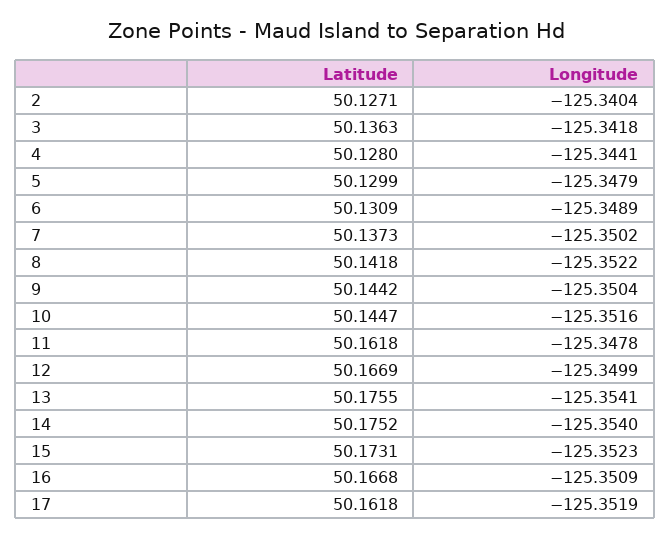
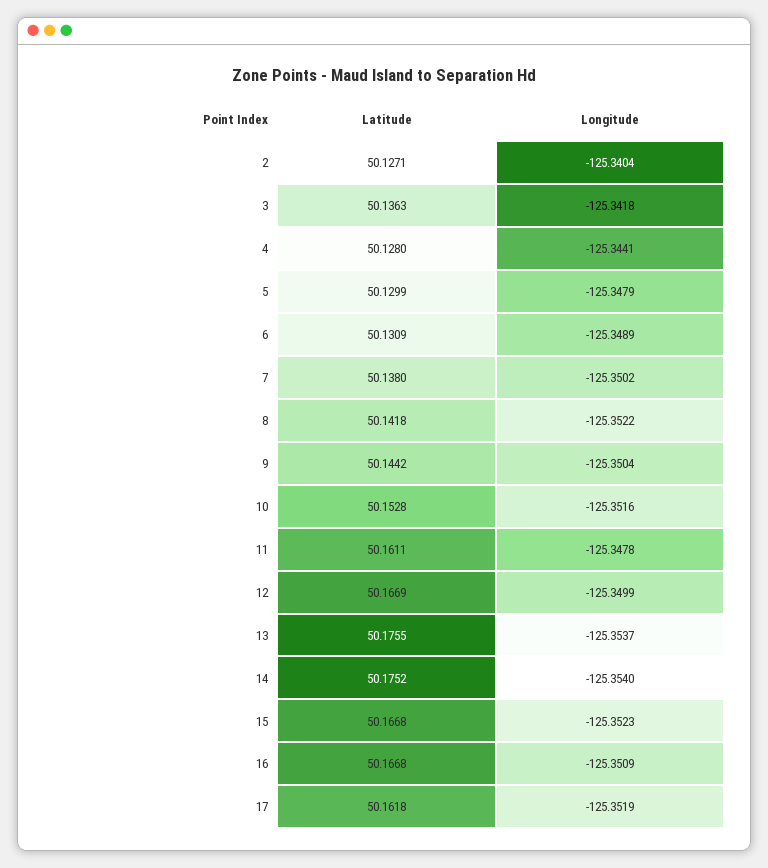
  {
    "Latitude": {
      "2": 50.1271,
      "3": 50.1363,
      "4": 50.128,
      "5": 50.1299,
      "6": 50.1309,
-     "7": 50.1373,
+     "7": 50.138,
      "8": 50.1418,
      "9": 50.1442,
-     "10": 50.1447,
+     "10": 50.1528,
-     "11": 50.1618,
+     "11": 50.1611,
      "12": 50.1669,
      "13": 50.1755,
      "14": 50.1752,
-     "15": 50.1731,
+     "15": 50.1668,
      "16": 50.1668,
      "17": 50.1618
    },
    "Longitude": {
      "2": -125.3404,
      "3": -125.3418,
      "4": -125.3441,
      "5": -125.3479,
      "6": -125.3489,
      "7": -125.3502,
      "8": -125.3522,
      "9": -125.3504,
      "10": -125.3516,
      "11": -125.3478,
      "12": -125.3499,
-     "13": -125.3541,
+     "13": -125.3537,
      "14": -125.354,
      "15": -125.3523,
      "16": -125.3509,
      "17": -125.3519
    }
  }

